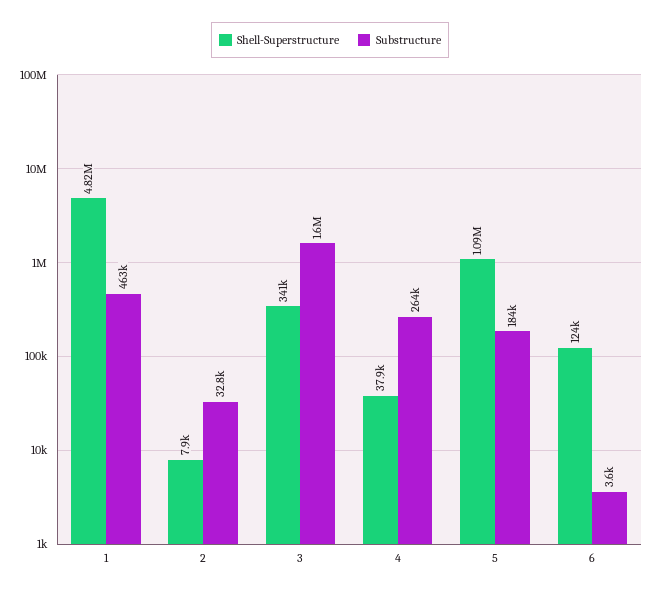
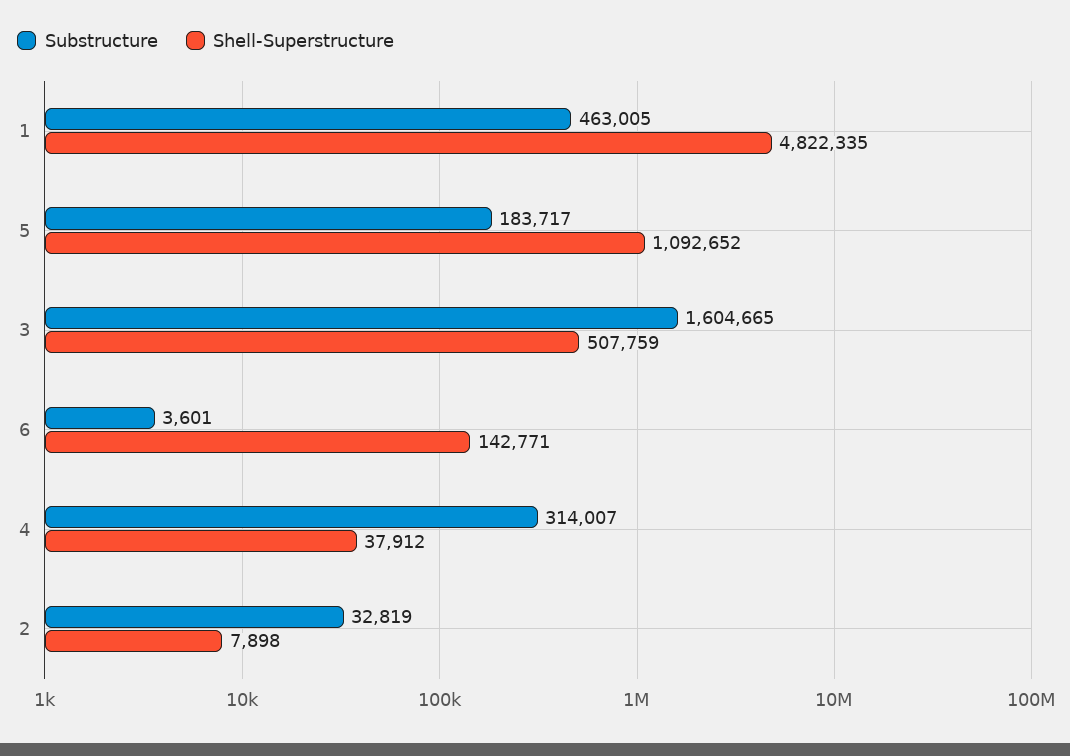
  {
    "Shell-Superstructure": {
      "1": 4822335,
      "2": 7898,
-     "3": 341000,
+     "3": 507759,
      "4": 37912,
      "5": 1092652,
-     "6": 124000
+     "6": 142771
    },
    "Substructure": {
      "1": 463005,
      "2": 32819,
      "3": 1604665,
-     "4": 264000,
+     "4": 314007,
      "5": 183717,
      "6": 3601
    }
  }

